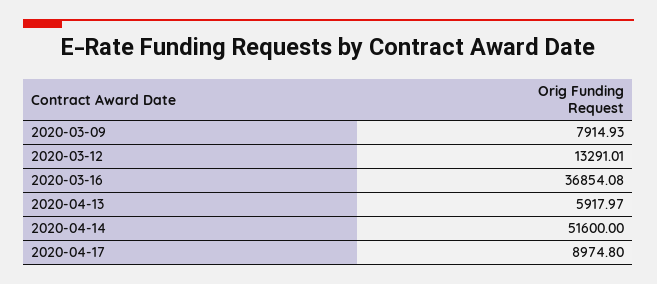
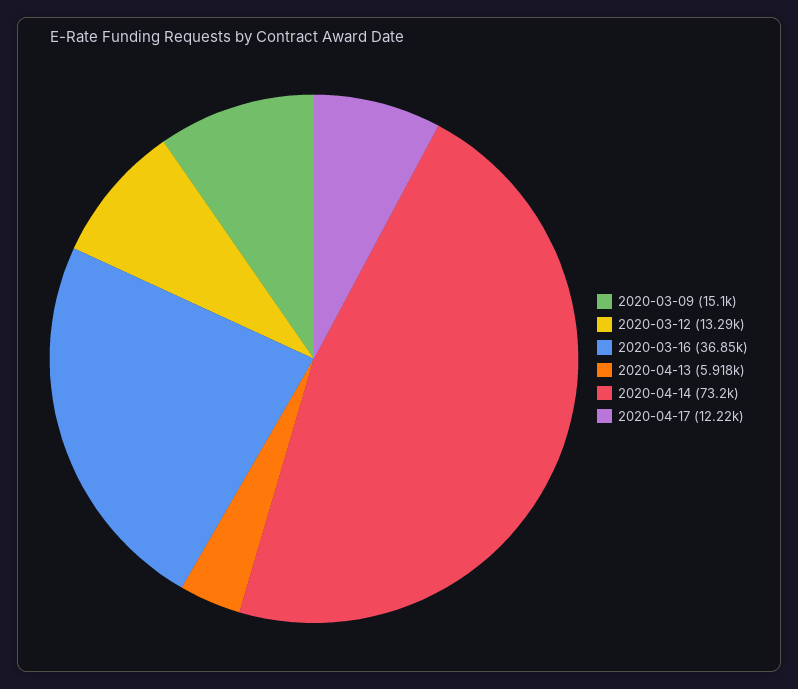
  {
-   "2020-03-09": 7914.93,
+   "2020-03-09": 15100,
    "2020-03-12": 13291.01,
    "2020-03-16": 36854.08,
    "2020-04-13": 5917.97,
-   "2020-04-14": 51600,
+   "2020-04-14": 73200,
-   "2020-04-17": 8974.8
+   "2020-04-17": 12220
  }

